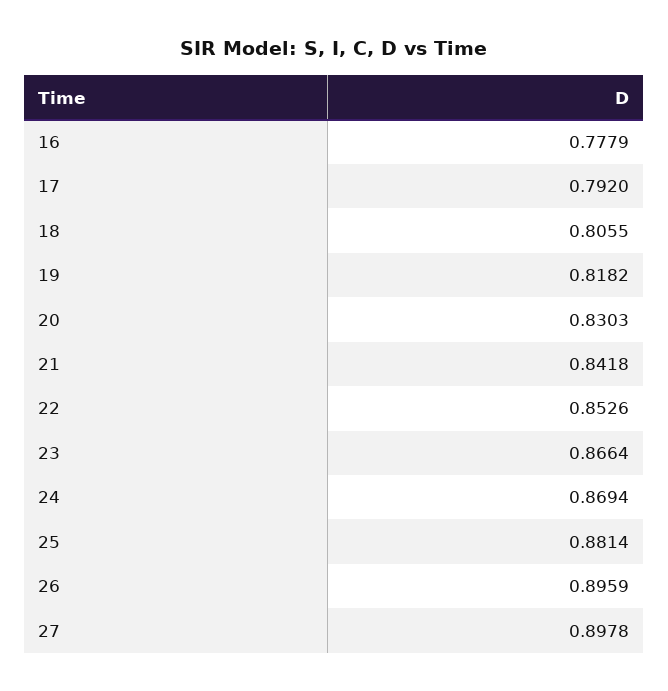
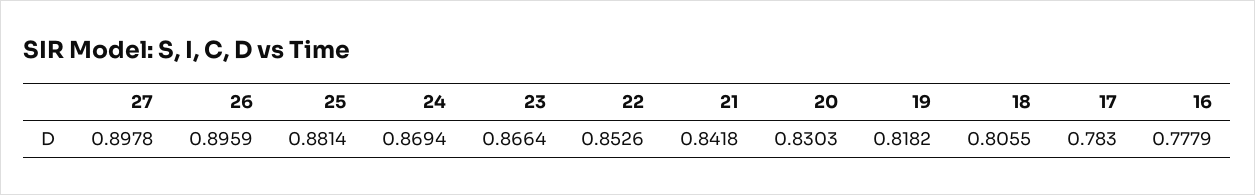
  {
    "16": 0.7779,
-   "17": 0.792,
+   "17": 0.783,
    "18": 0.8055,
    "19": 0.8182,
    "20": 0.8303,
    "21": 0.8418,
    "22": 0.8526,
    "23": 0.8664,
    "24": 0.8694,
    "25": 0.8814,
    "26": 0.8959,
    "27": 0.8978
  }

